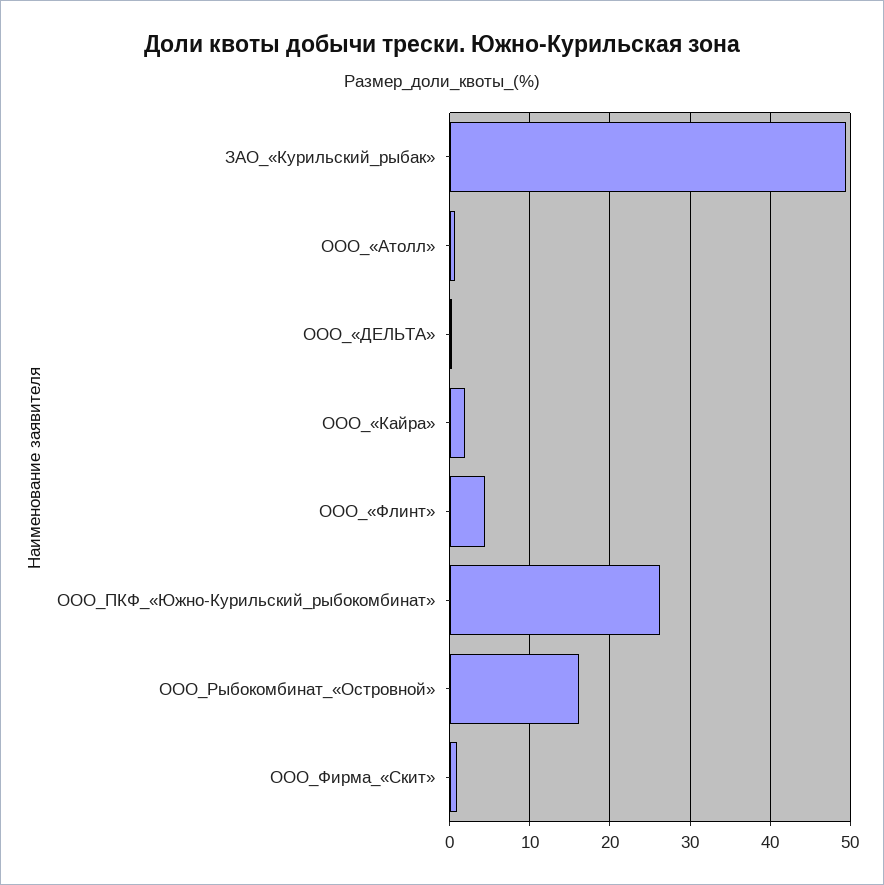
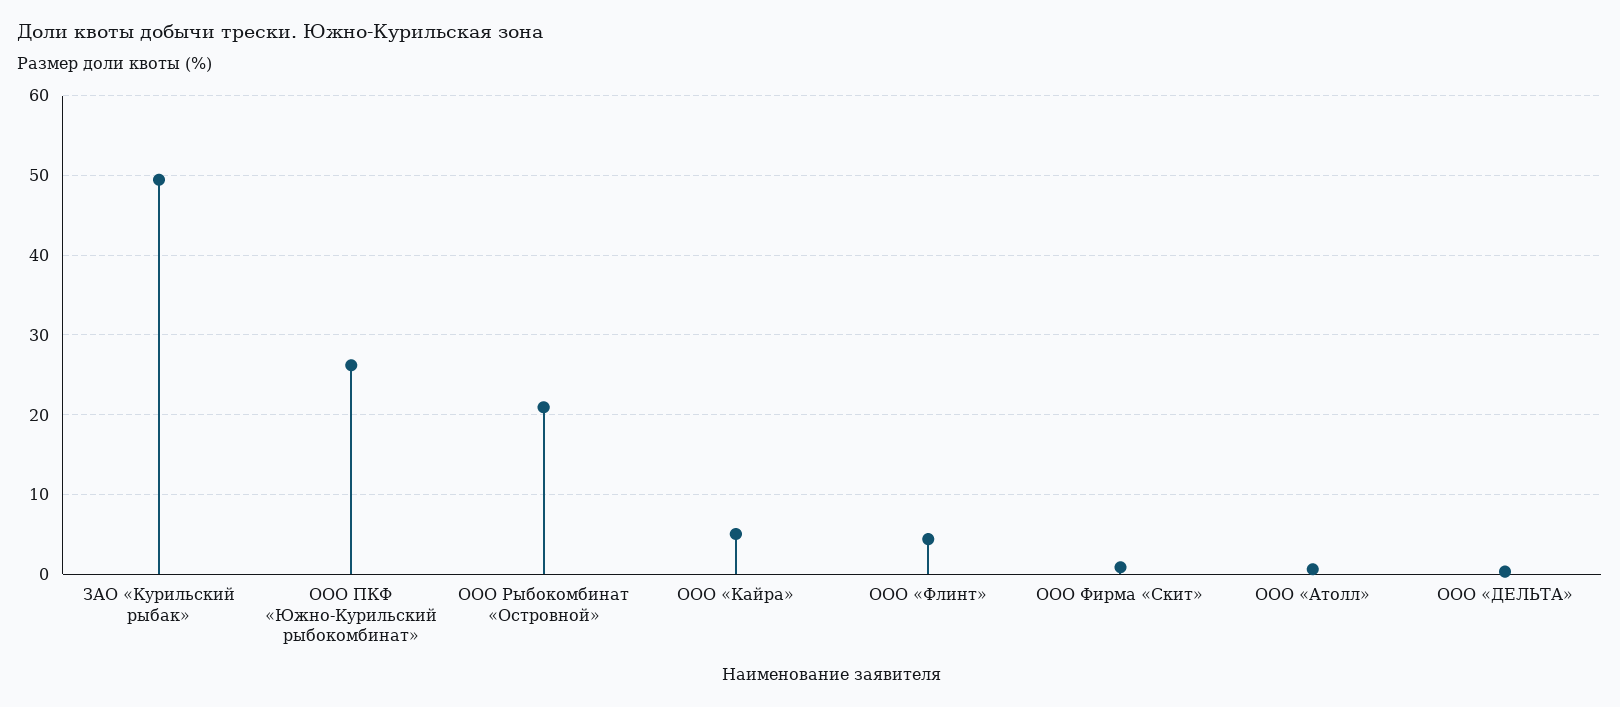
  {
    "ЗАО_«Курильский_рыбак»": 49,
    "ООО_«Атолл»": 1,
    "ООО_«ДЕЛЬТА»": 0,
-   "ООО_«Кайра»": 2,
+   "ООО_«Кайра»": 5,
    "ООО_«Флинт»": 4,
    "ООО_ПКФ_«Южно-Курильский_рыбокомбинат»": 26,
-   "ООО_Рыбокомбинат_«Островной»": 16,
+   "ООО_Рыбокомбинат_«Островной»": 21,
    "ООО_Фирма_«Скит»": 1
  }

